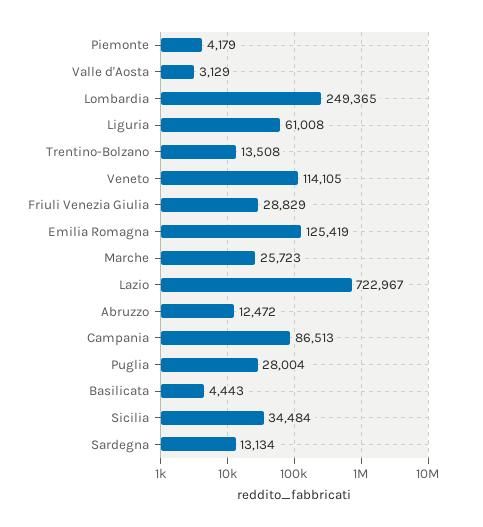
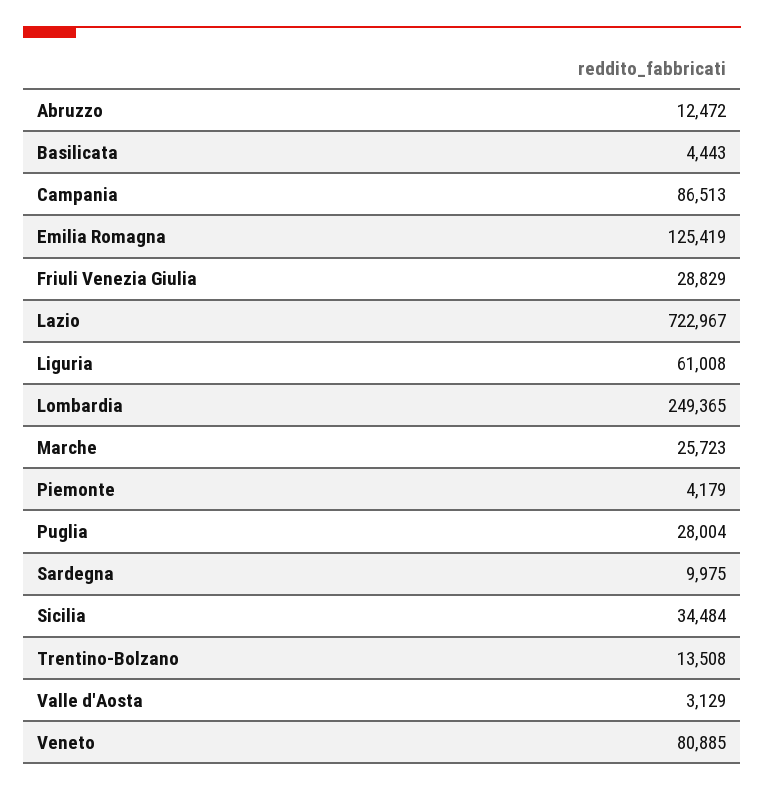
  {
    "Piemonte": 4179,
    "Valle d'Aosta": 3129,
    "Lombardia": 249365,
    "Liguria": 61008,
    "Trentino-Bolzano": 13508,
-   "Veneto": 114105,
+   "Veneto": 80885,
    "Friuli Venezia Giulia": 28829,
    "Emilia Romagna": 125419,
    "Marche": 25723,
    "Lazio": 722967,
    "Abruzzo": 12472,
    "Campania": 86513,
    "Puglia": 28004,
    "Basilicata": 4443,
    "Sicilia": 34484,
-   "Sardegna": 13134
+   "Sardegna": 9975
  }

